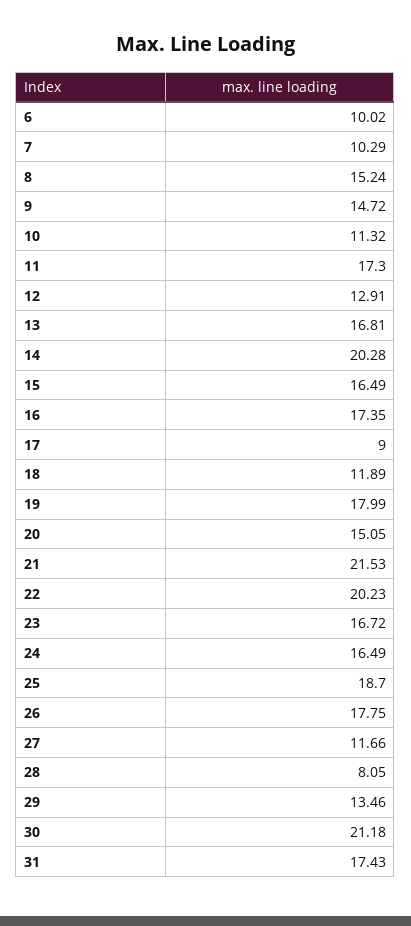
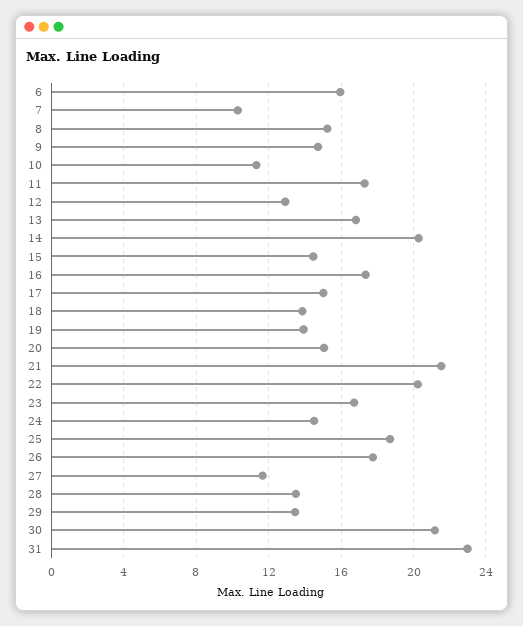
  {
-   "6": 10.02,
+   "6": 16,
    "7": 10.29,
    "8": 15.24,
    "9": 14.72,
    "10": 11.32,
    "11": 17.3,
    "12": 12.91,
    "13": 16.81,
    "14": 20.28,
-   "15": 16.49,
+   "15": 14.5,
    "16": 17.35,
-   "17": 9,
+   "17": 15,
-   "18": 11.89,
+   "18": 14,
-   "19": 17.99,
+   "19": 14,
    "20": 15.05,
    "21": 21.53,
    "22": 20.23,
    "23": 16.72,
-   "24": 16.49,
+   "24": 14.5,
    "25": 18.7,
    "26": 17.75,
    "27": 11.66,
-   "28": 8.05,
+   "28": 13.5,
    "29": 13.46,
    "30": 21.18,
-   "31": 17.43
+   "31": 23
  }

